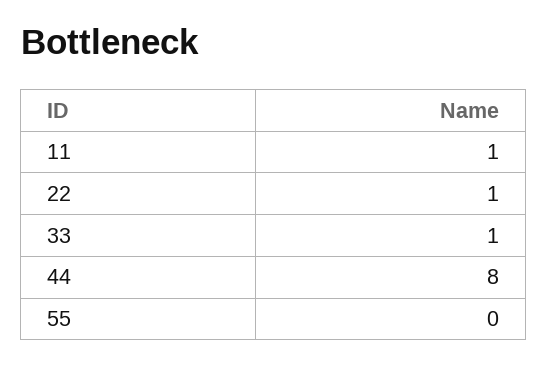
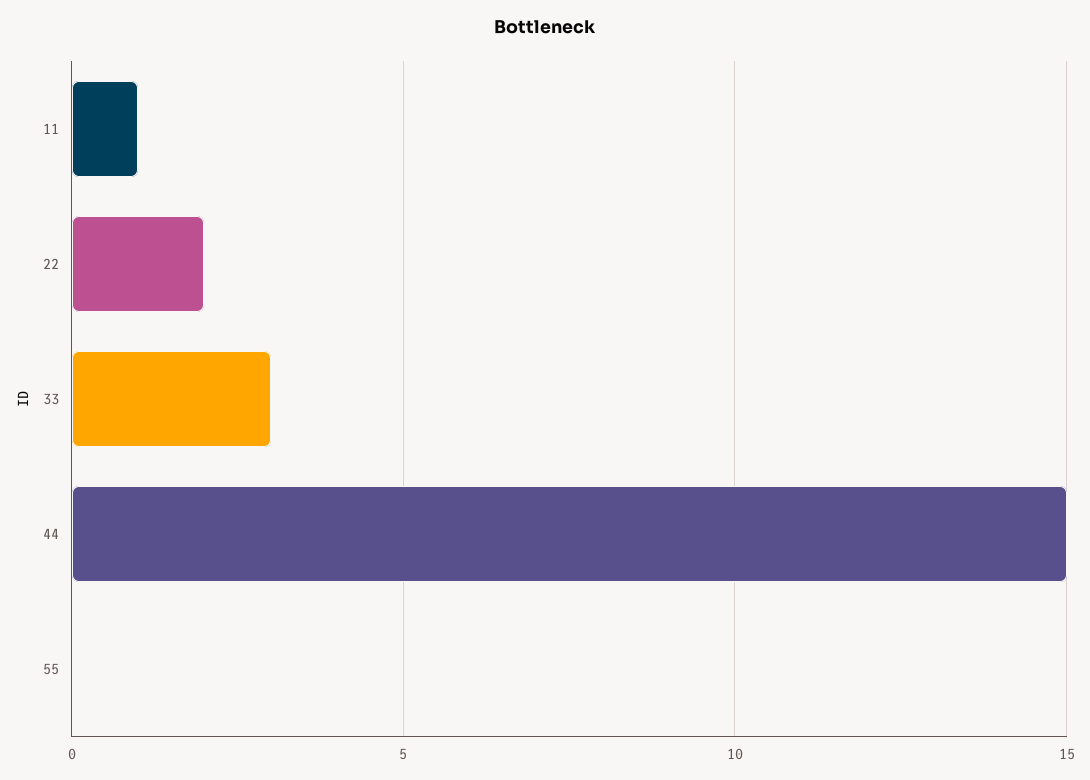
  {
    "11": 1,
-   "22": 1,
+   "22": 2,
-   "33": 1,
+   "33": 3,
-   "44": 8,
+   "44": 15,
    "55": 0
  }

